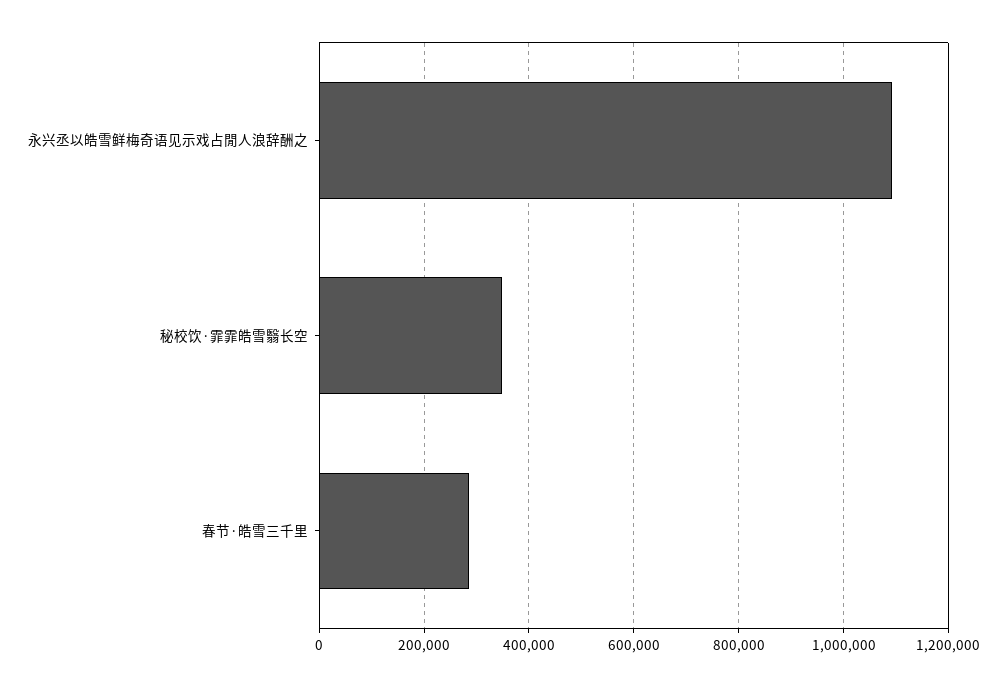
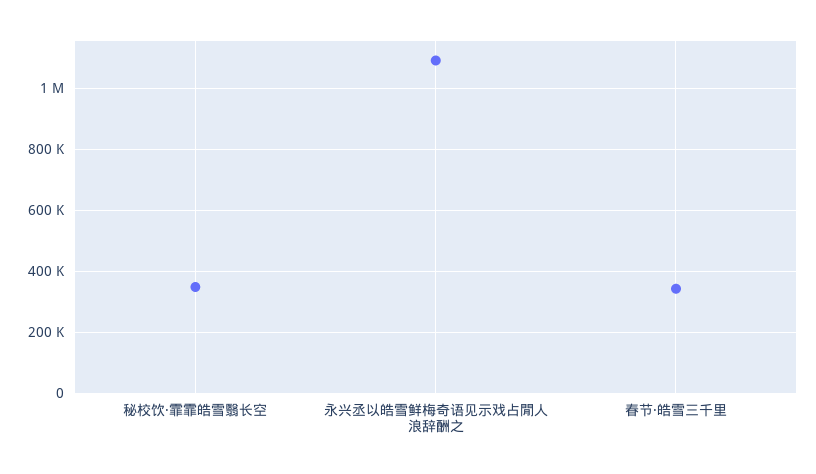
  {
    "永兴丞以皓雪鲜梅奇语见示戏占閒人浪辞酬之": 1100000,
    "秘校饮·霏霏皓雪翳长空": 340000,
-   "春节·皓雪三千里": 280000
+   "春节·皓雪三千里": 340000
  }

